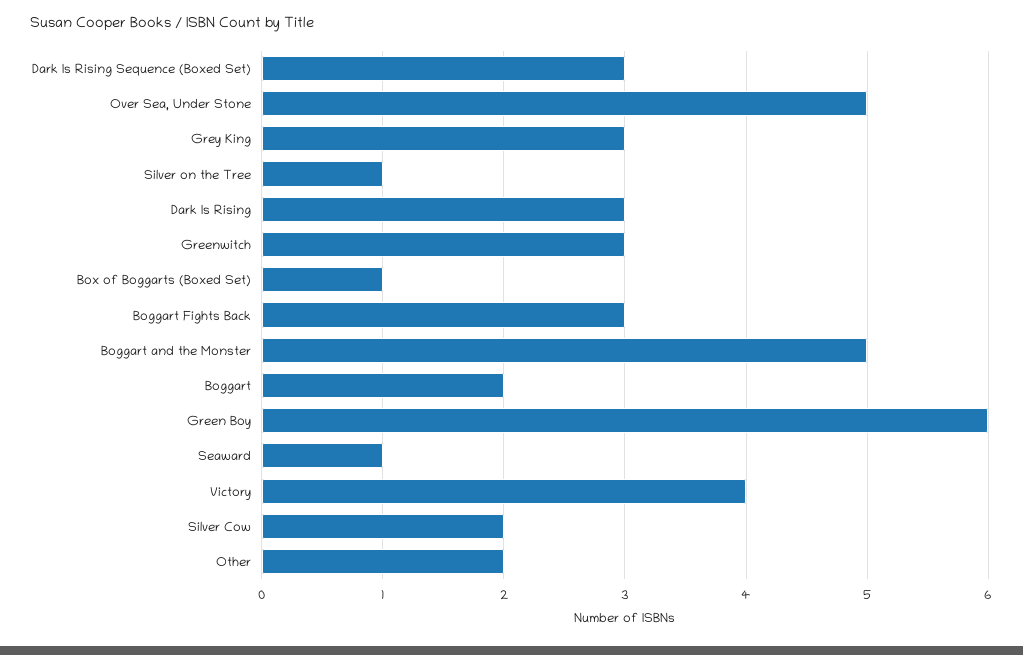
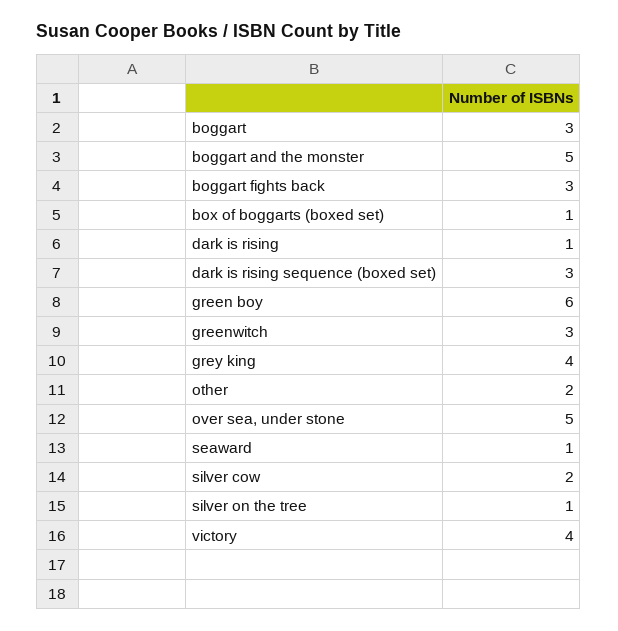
  {
    "Dark Is Rising Sequence (Boxed Set)": 3,
    "Over Sea, Under Stone": 5,
-   "Grey King": 3,
+   "Grey King": 4,
    "Silver on the Tree": 1,
-   "Dark Is Rising": 3,
+   "Dark Is Rising": 1,
    "Greenwitch": 3,
    "Box of Boggarts (Boxed Set)": 1,
    "Boggart Fights Back": 3,
    "Boggart and the Monster": 5,
-   "Boggart": 2,
+   "Boggart": 3,
    "Green Boy": 6,
    "Seaward": 1,
    "Victory": 4,
    "Silver Cow": 2,
    "Other": 2
  }

